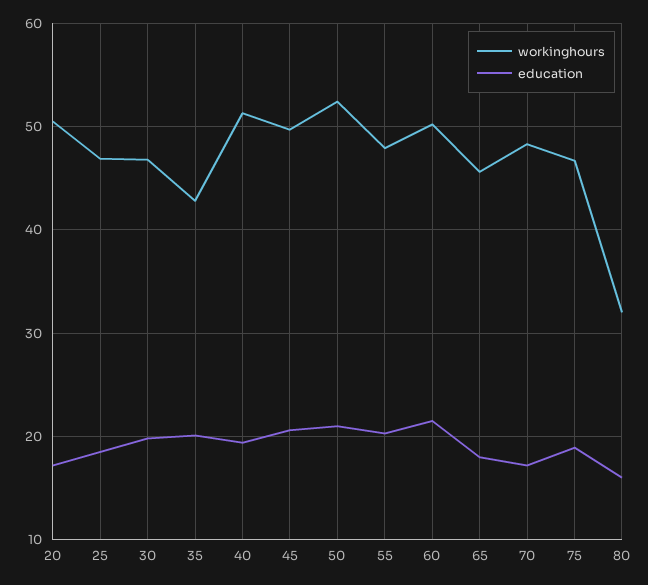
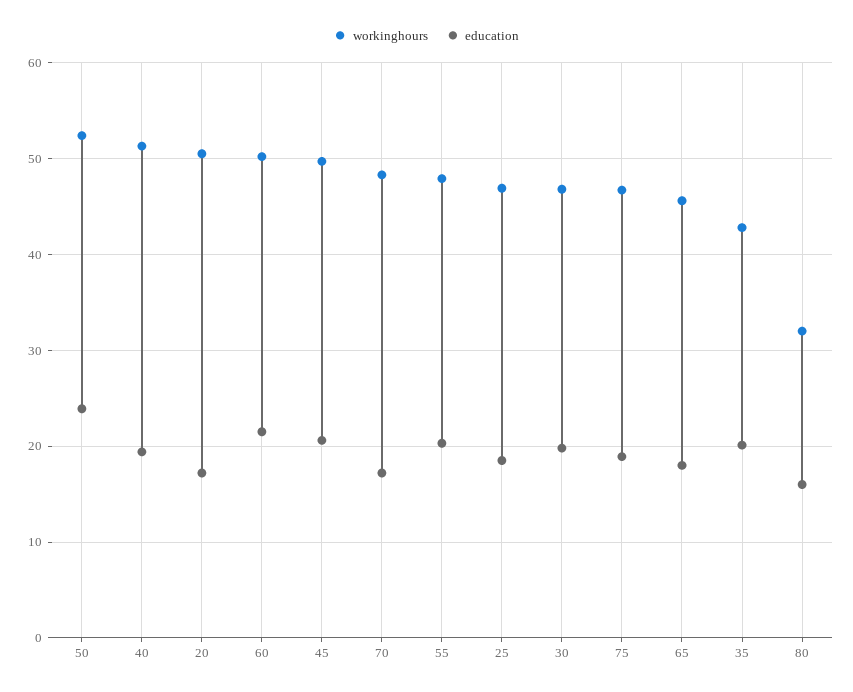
  {
    "workinghours": {
      "20": 51,
      "25": 47,
      "30": 47,
      "35": 43,
      "40": 51,
      "45": 50,
      "50": 52,
      "55": 48,
      "60": 50,
      "65": 46,
      "70": 48,
      "75": 47,
      "80": 32
    },
    "education": {
      "20": 17,
      "25": 19,
      "30": 20,
      "35": 20,
      "40": 19,
      "45": 21,
-     "50": 21,
+     "50": 24,
      "55": 20,
      "60": 22,
      "65": 18,
      "70": 17,
      "75": 19,
      "80": 16
    }
  }

